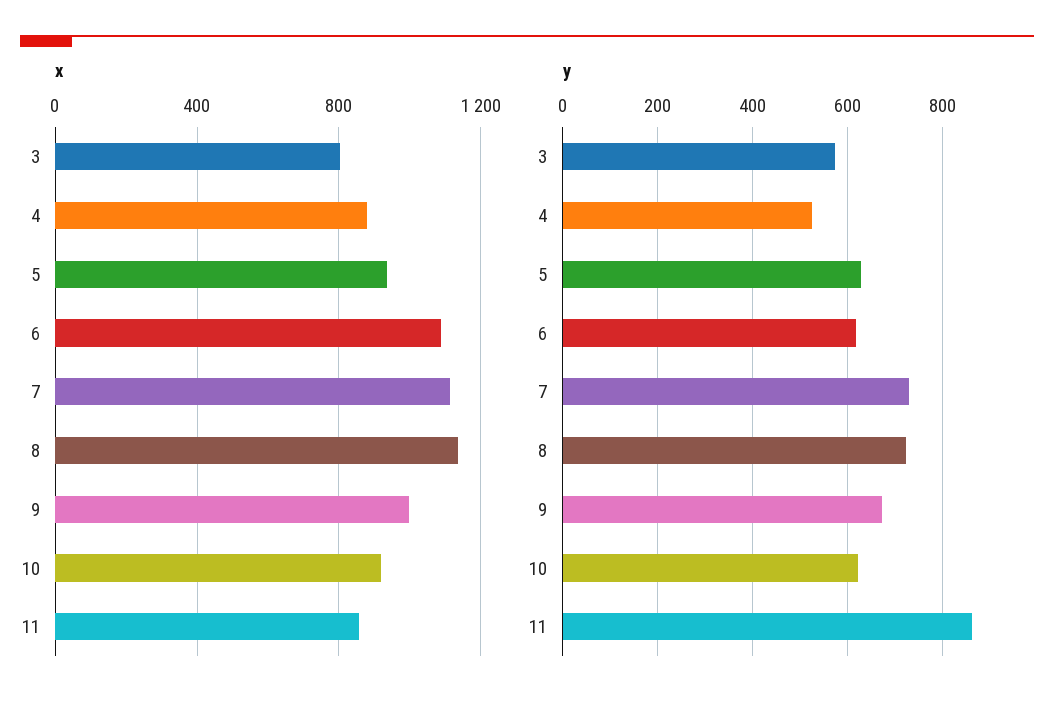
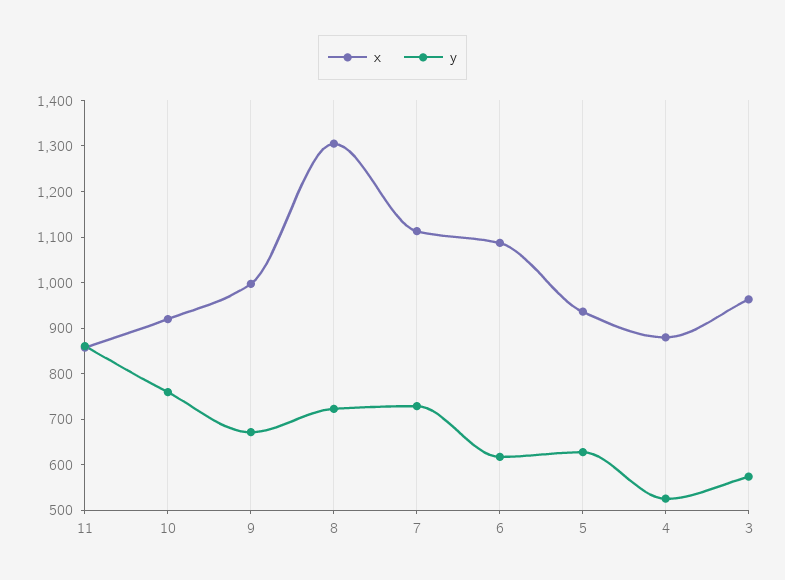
  {
    "x": {
-     "3": 800,
+     "3": 960,
      "4": 880,
      "5": 940,
      "6": 1080,
      "7": 1120,
-     "8": 1150,
+     "8": 1300,
      "9": 1000,
      "10": 920,
      "11": 860
    },
    "y": {
      "3": 580,
      "4": 520,
      "5": 620,
      "6": 620,
      "7": 720,
      "8": 720,
      "9": 680,
-     "10": 620,
+     "10": 760,
      "11": 860
    }
  }

